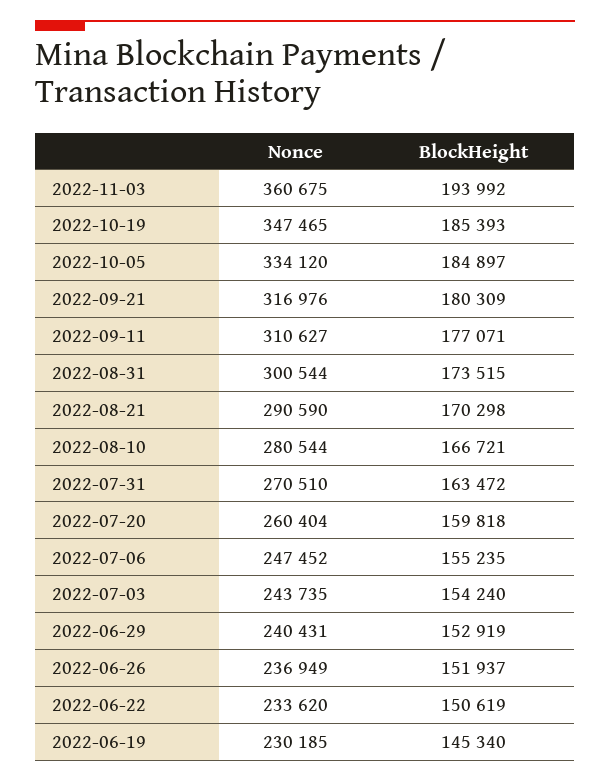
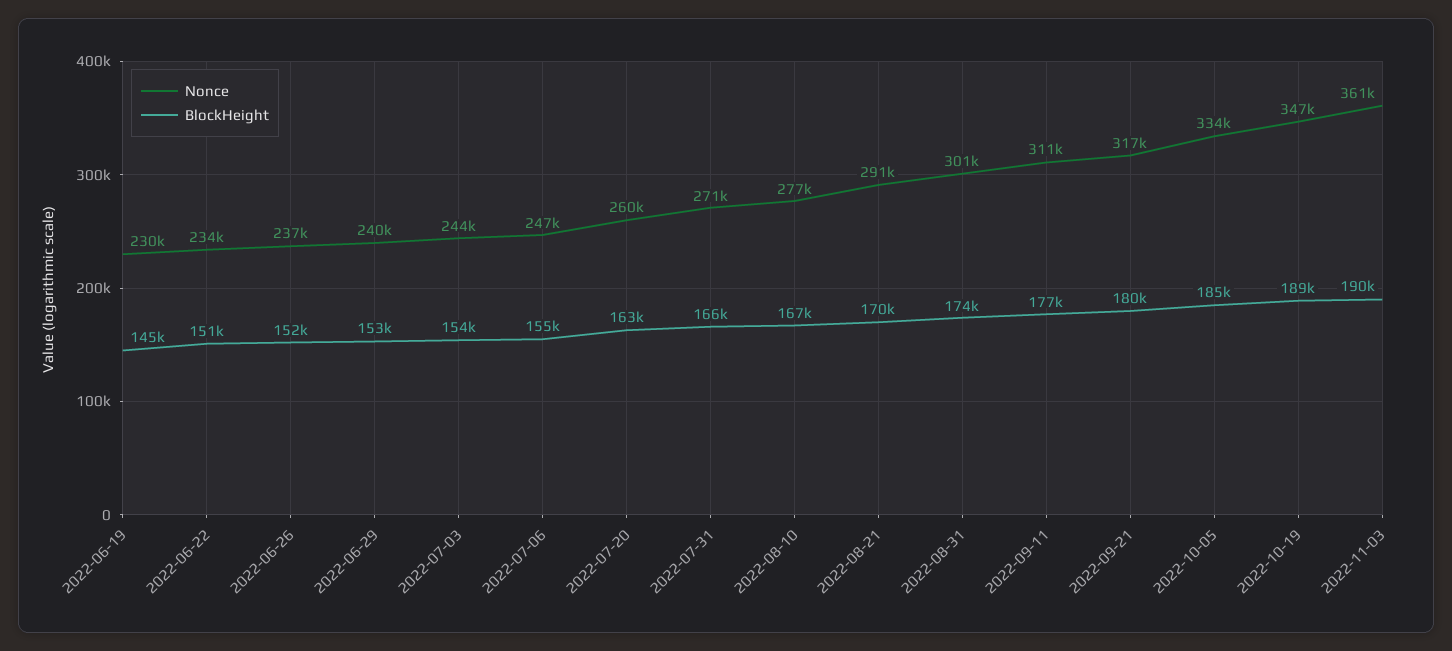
  {
    "Nonce": {
      "2022-11-03": 360675,
      "2022-10-19": 347465,
      "2022-10-05": 334120,
      "2022-09-21": 316976,
      "2022-09-11": 310627,
      "2022-08-31": 300544,
      "2022-08-21": 290590,
-     "2022-08-10": 280544,
+     "2022-08-10": 277000,
      "2022-07-31": 270510,
      "2022-07-20": 260404,
      "2022-07-06": 247452,
      "2022-07-03": 243735,
      "2022-06-29": 240431,
      "2022-06-26": 236949,
      "2022-06-22": 233620,
      "2022-06-19": 230185
    },
    "BlockHeight": {
-     "2022-11-03": 193992,
+     "2022-11-03": 190000,
-     "2022-10-19": 185393,
+     "2022-10-19": 189000,
      "2022-10-05": 184897,
      "2022-09-21": 180309,
      "2022-09-11": 177071,
      "2022-08-31": 173515,
      "2022-08-21": 170298,
      "2022-08-10": 166721,
-     "2022-07-31": 163472,
+     "2022-07-31": 166000,
-     "2022-07-20": 159818,
+     "2022-07-20": 163000,
      "2022-07-06": 155235,
      "2022-07-03": 154240,
      "2022-06-29": 152919,
      "2022-06-26": 151937,
      "2022-06-22": 150619,
      "2022-06-19": 145340
    }
  }

